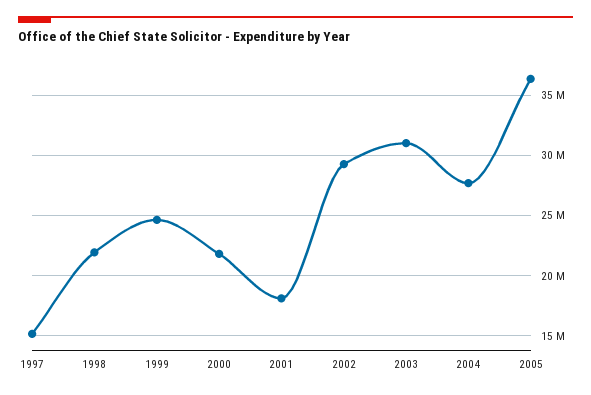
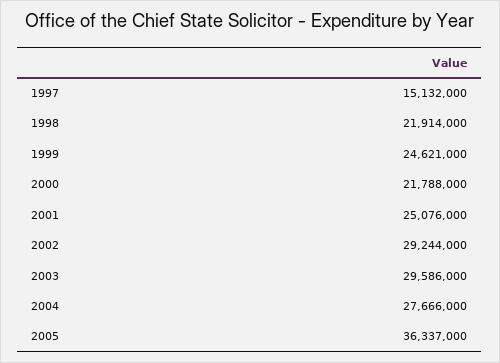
  {
    "1997": 15132000,
    "1998": 21914000,
    "1999": 24621000,
    "2000": 21788000,
-   "2001": 18000000,
+   "2001": 25076000,
    "2002": 29244000,
-   "2003": 31000000,
+   "2003": 29586000,
    "2004": 27666000,
    "2005": 36337000
  }

